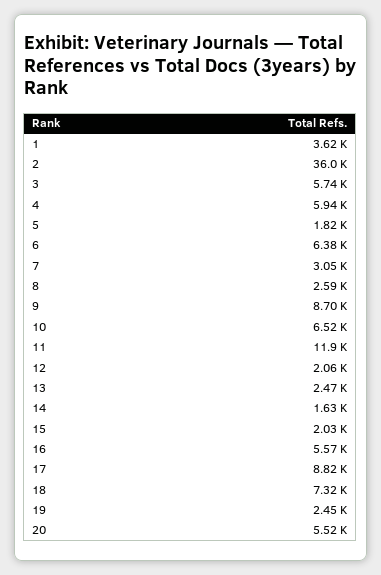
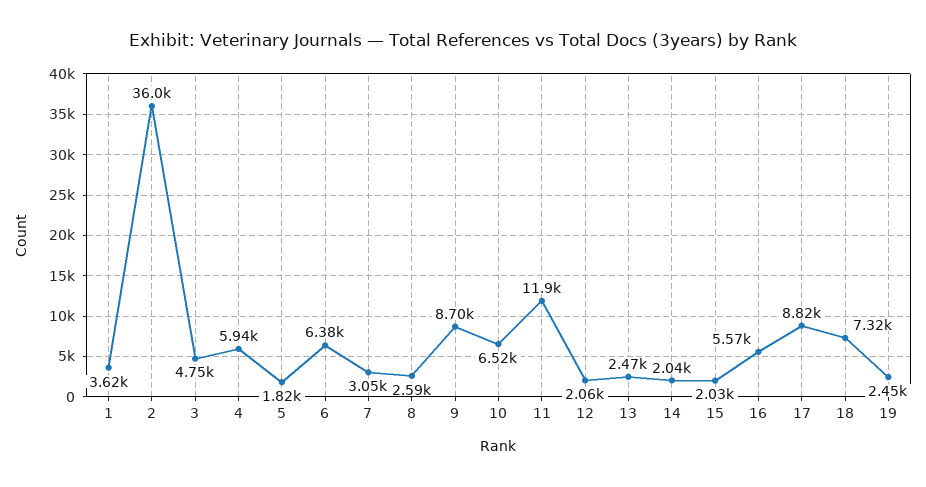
  {
    "1": 3620,
    "2": 36000,
-   "3": 5740,
+   "3": 4750,
    "4": 5940,
    "5": 1820,
    "6": 6380,
    "7": 3050,
    "8": 2590,
    "9": 8700,
    "10": 6520,
    "11": 11900,
    "12": 2060,
    "13": 2470,
-   "14": 1630,
+   "14": 2040,
    "15": 2030,
    "16": 5570,
    "17": 8820,
    "18": 7320,
-   "19": 2450,
+   "19": 2450
-   "20": 5520
  }

